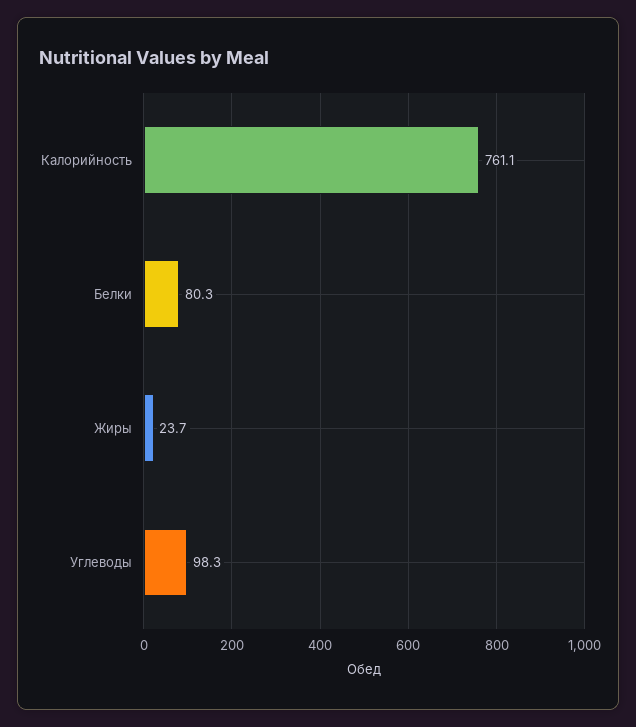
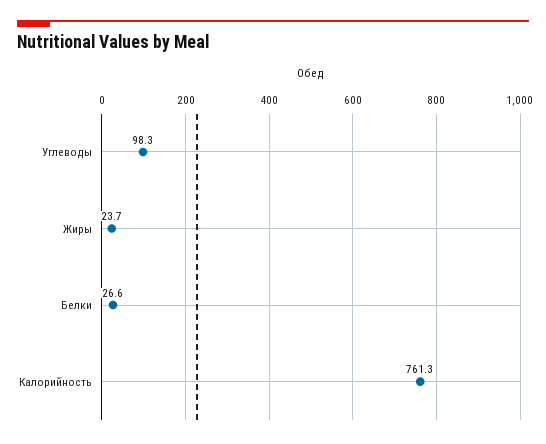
  {
-   "Калорийность": 761.1,
+   "Калорийность": 761.3,
-   "Белки": 80.3,
+   "Белки": 26.6,
    "Жиры": 23.7,
    "Углеводы": 98.3
  }

